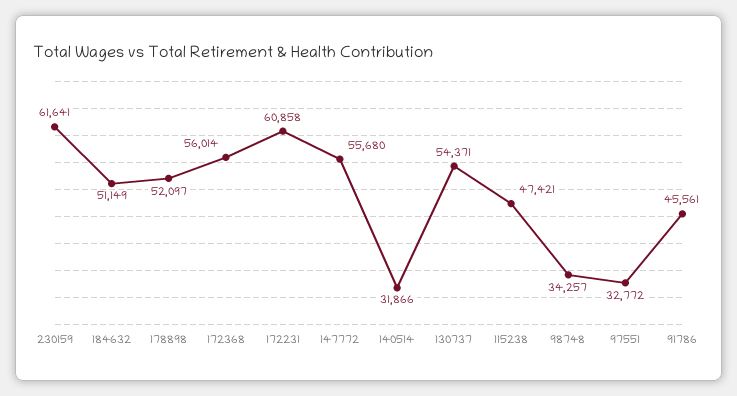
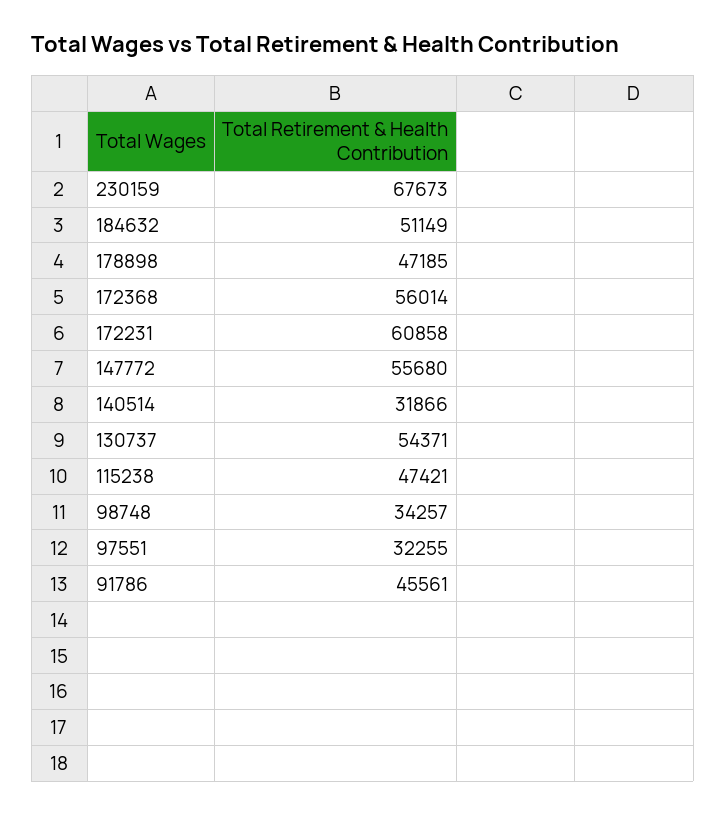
  {
-   "230159": 61641,
+   "230159": 67673,
    "184632": 51149,
-   "178898": 52097,
+   "178898": 47185,
    "172368": 56014,
    "172231": 60858,
    "147772": 55680,
    "140514": 31866,
    "130737": 54371,
    "115238": 47421,
    "98748": 34257,
-   "97551": 32772,
+   "97551": 32255,
    "91786": 45561
  }

